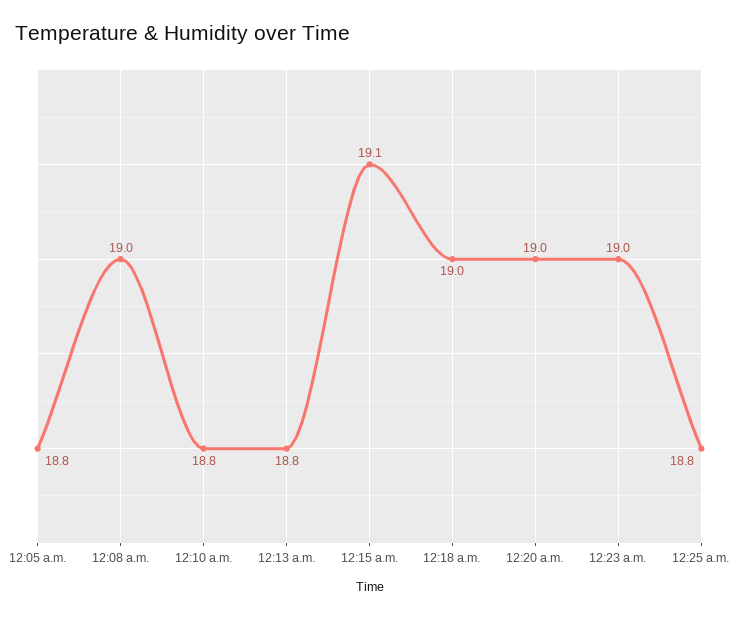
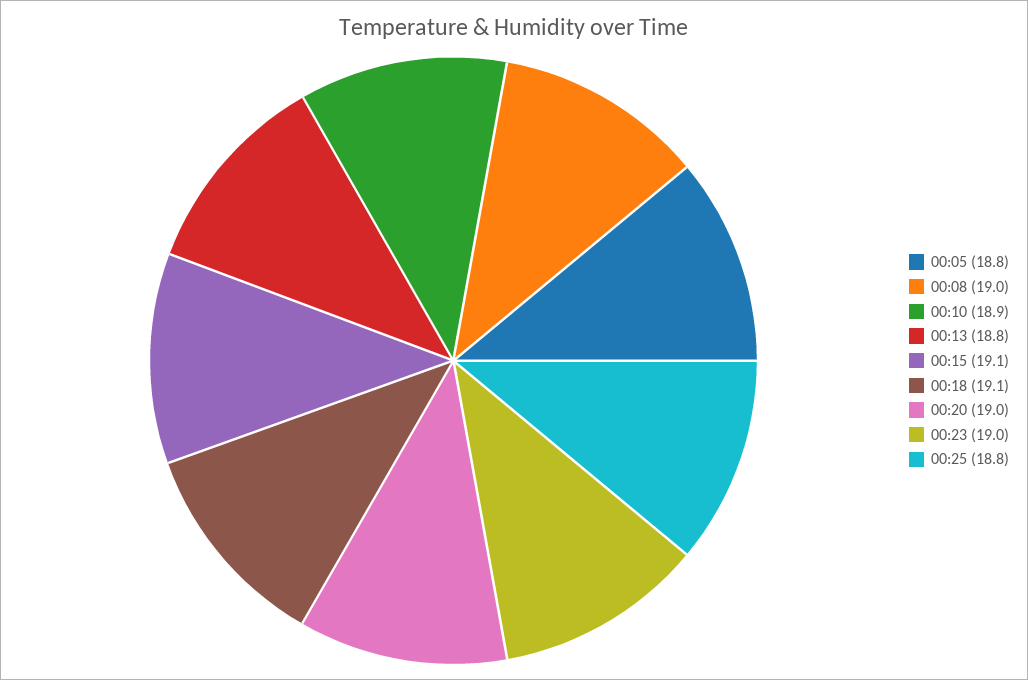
  {
    "12:05 a.m.": 18.8,
    "12:08 a.m.": 19,
-   "12:10 a.m.": 18.8,
+   "12:10 a.m.": 18.9,
    "12:13 a.m.": 18.8,
    "12:15 a.m.": 19.1,
-   "12:18 a.m.": 19,
+   "12:18 a.m.": 19.1,
    "12:20 a.m.": 19,
    "12:23 a.m.": 19,
    "12:25 a.m.": 18.8
  }

